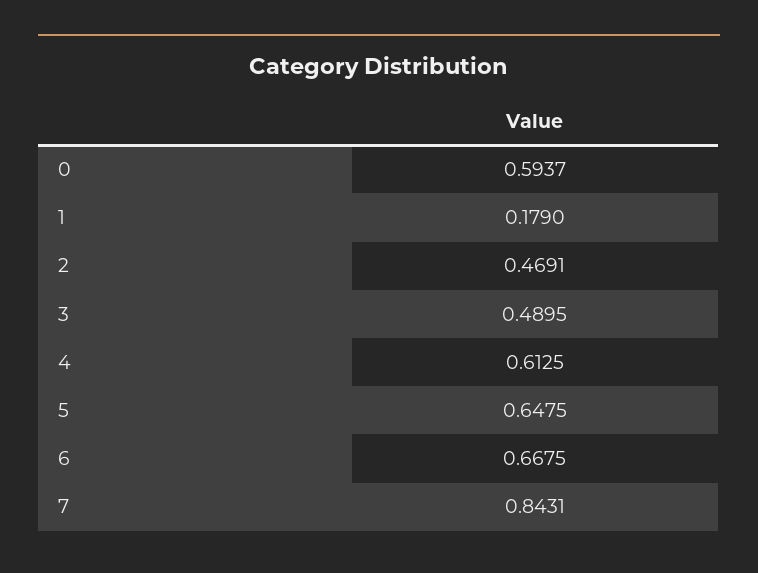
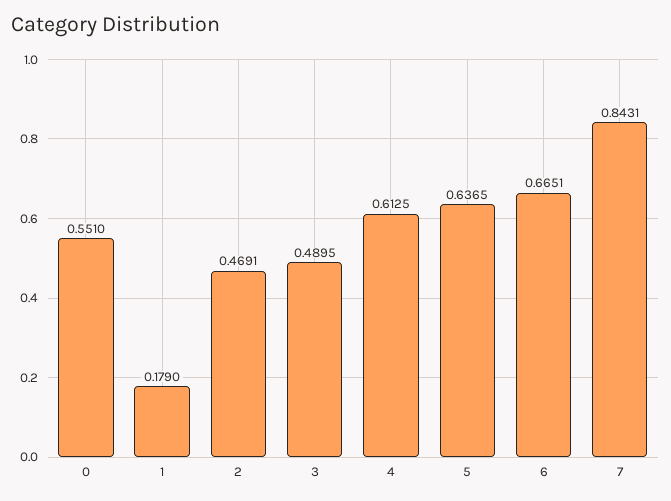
  {
-   "0": 0.5937,
+   "0": 0.551,
    "1": 0.179,
    "2": 0.4691,
    "3": 0.4895,
    "4": 0.6125,
-   "5": 0.6475,
+   "5": 0.6365,
-   "6": 0.6675,
+   "6": 0.6651,
    "7": 0.8431
  }

